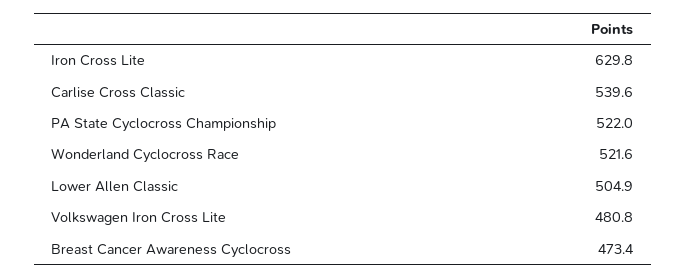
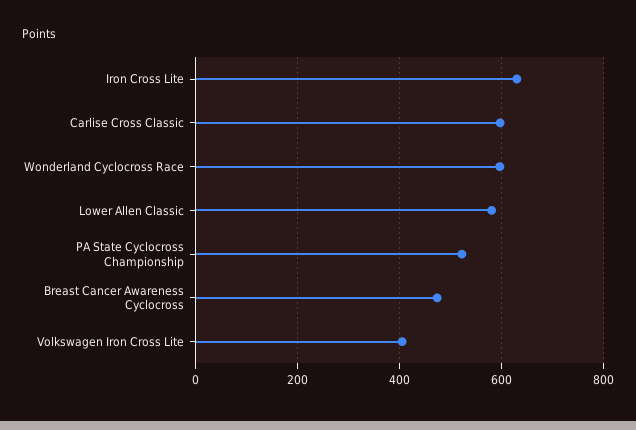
  {
    "Iron Cross Lite": 629.8,
-   "Carlise Cross Classic": 539.6,
+   "Carlise Cross Classic": 600,
    "PA State Cyclocross Championship": 522,
-   "Wonderland Cyclocross Race": 521.6,
+   "Wonderland Cyclocross Race": 600,
-   "Lower Allen Classic": 504.9,
+   "Lower Allen Classic": 580,
-   "Volkswagen Iron Cross Lite": 480.8,
+   "Volkswagen Iron Cross Lite": 400,
    "Breast Cancer Awareness Cyclocross": 473.4
  }

